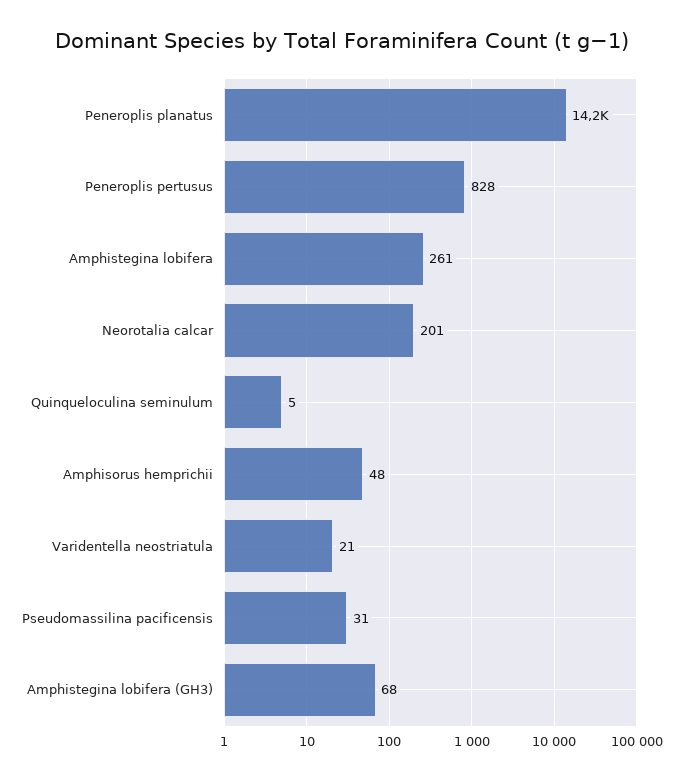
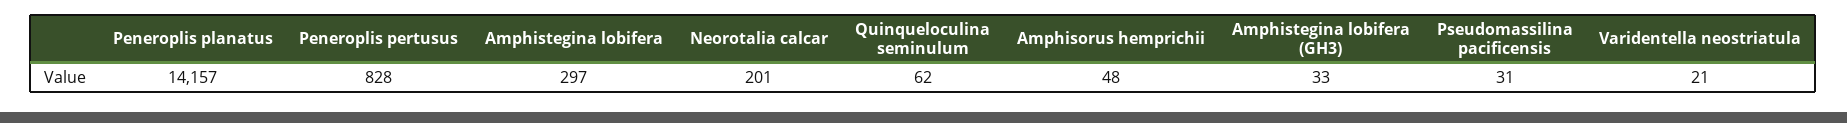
  {
    "Peneroplis planatus": 14157,
    "Peneroplis pertusus": 828,
-   "Amphistegina lobifera": 261,
+   "Amphistegina lobifera": 297,
    "Neorotalia calcar": 201,
-   "Quinqueloculina seminulum": 5,
+   "Quinqueloculina seminulum": 62,
    "Amphisorus hemprichii": 48,
    "Varidentella neostriatula": 21,
    "Pseudomassilina pacificensis": 31,
-   "Amphistegina lobifera (GH3)": 68
+   "Amphistegina lobifera (GH3)": 33
  }

